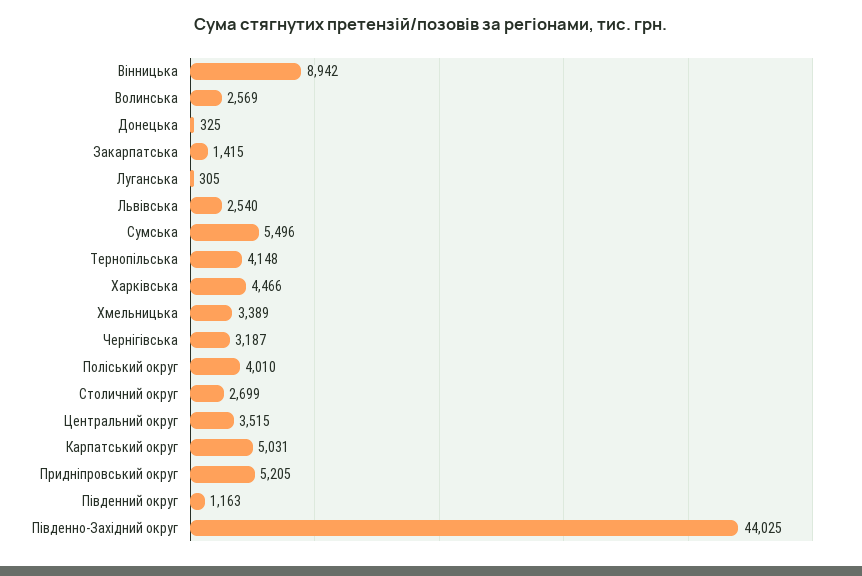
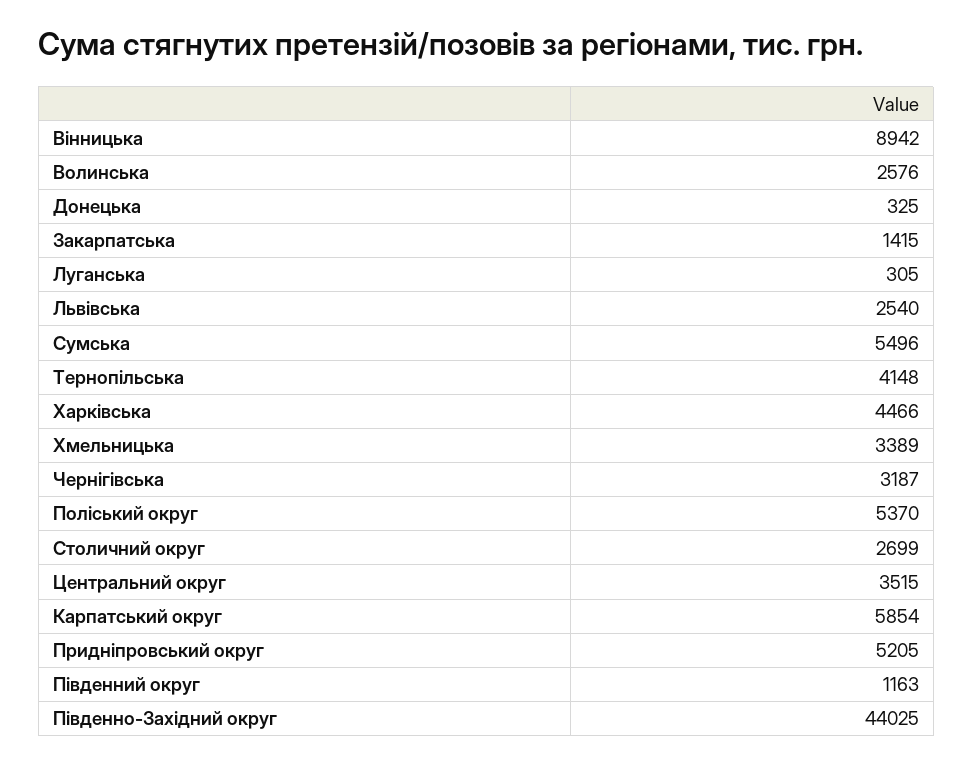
  {
    "Вінницька": 8942,
-   "Волинська": 2569,
+   "Волинська": 2576,
    "Донецька": 325,
    "Закарпатська": 1415,
    "Луганська": 305,
    "Львівська": 2540,
    "Сумська": 5496,
    "Тернопільська": 4148,
    "Харківська": 4466,
    "Хмельницька": 3389,
    "Чернігівська": 3187,
-   "Поліський округ": 4010,
+   "Поліський округ": 5370,
    "Столичний округ": 2699,
    "Центральний округ": 3515,
-   "Карпатський округ": 5031,
+   "Карпатський округ": 5854,
    "Придніпровський округ": 5205,
    "Південний округ": 1163,
    "Південно-Західний округ": 44025
  }

